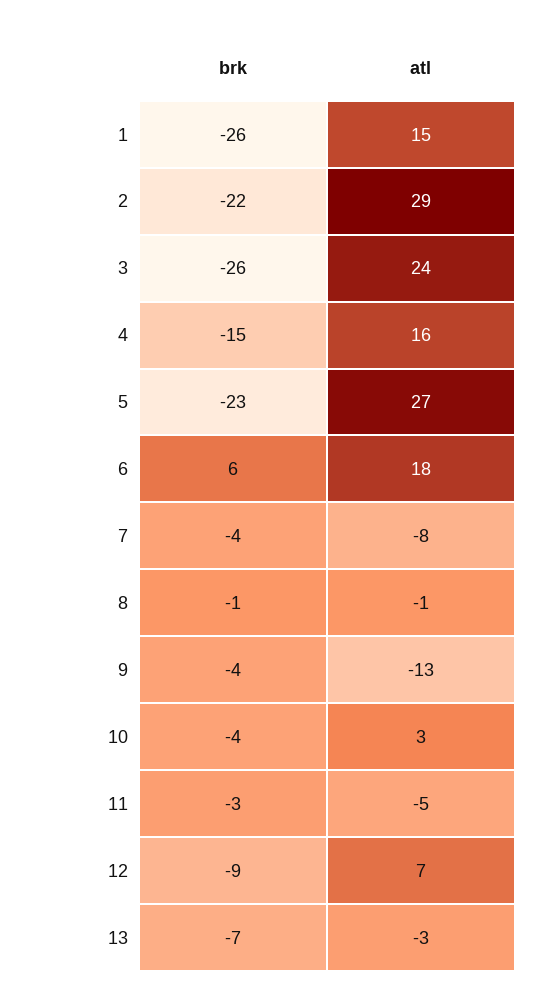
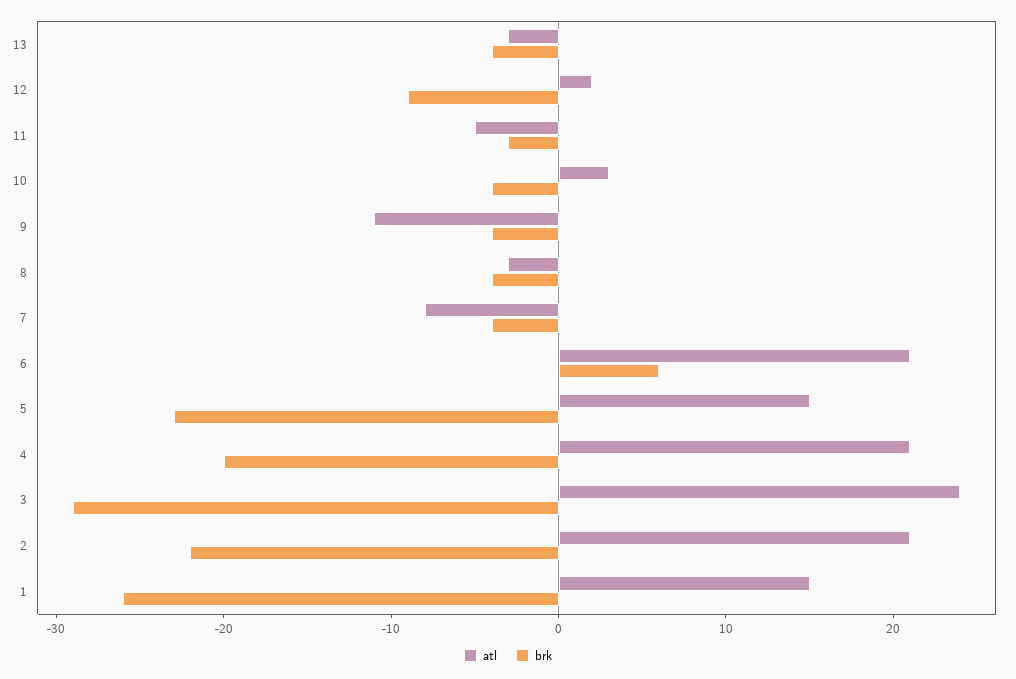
  {
    "brk": {
      "1": -26,
      "2": -22,
-     "3": -26,
+     "3": -29,
-     "4": -15,
+     "4": -20,
      "5": -23,
      "6": 6,
      "7": -4,
-     "8": -1,
+     "8": -4,
      "9": -4,
      "10": -4,
      "11": -3,
      "12": -9,
-     "13": -7
+     "13": -4
    },
    "atl": {
      "1": 15,
-     "2": 29,
+     "2": 21,
      "3": 24,
-     "4": 16,
+     "4": 21,
-     "5": 27,
+     "5": 15,
-     "6": 18,
+     "6": 21,
      "7": -8,
-     "8": -1,
+     "8": -3,
-     "9": -13,
+     "9": -11,
      "10": 3,
      "11": -5,
-     "12": 7,
+     "12": 2,
      "13": -3
    }
  }

